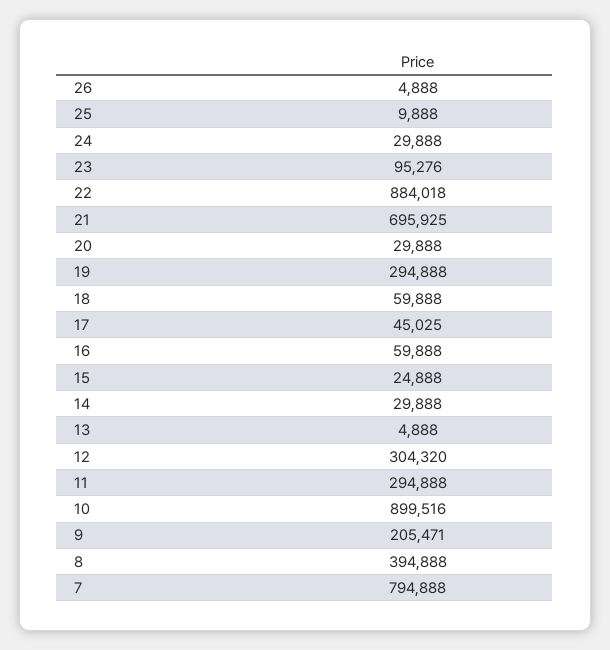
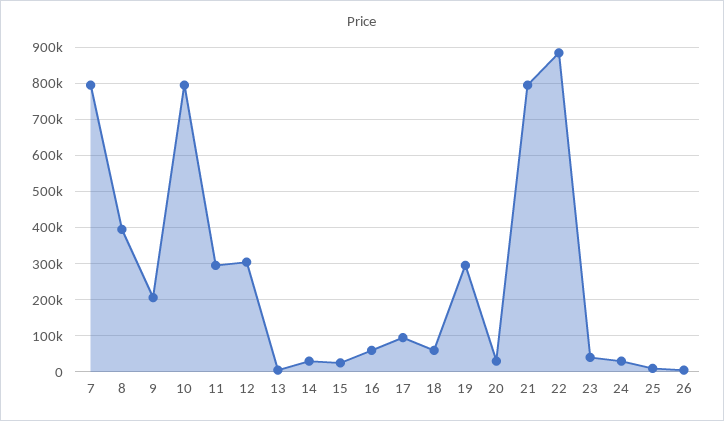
  {
    "26": 4888,
    "25": 9888,
    "24": 29888,
-   "23": 95276,
+   "23": 40000,
    "22": 884018,
-   "21": 695925,
+   "21": 800000,
    "20": 29888,
    "19": 294888,
    "18": 59888,
-   "17": 45025,
+   "17": 100000,
    "16": 59888,
    "15": 24888,
    "14": 29888,
    "13": 4888,
    "12": 304320,
    "11": 294888,
-   "10": 899516,
+   "10": 800000,
    "9": 205471,
    "8": 394888,
    "7": 794888
  }

